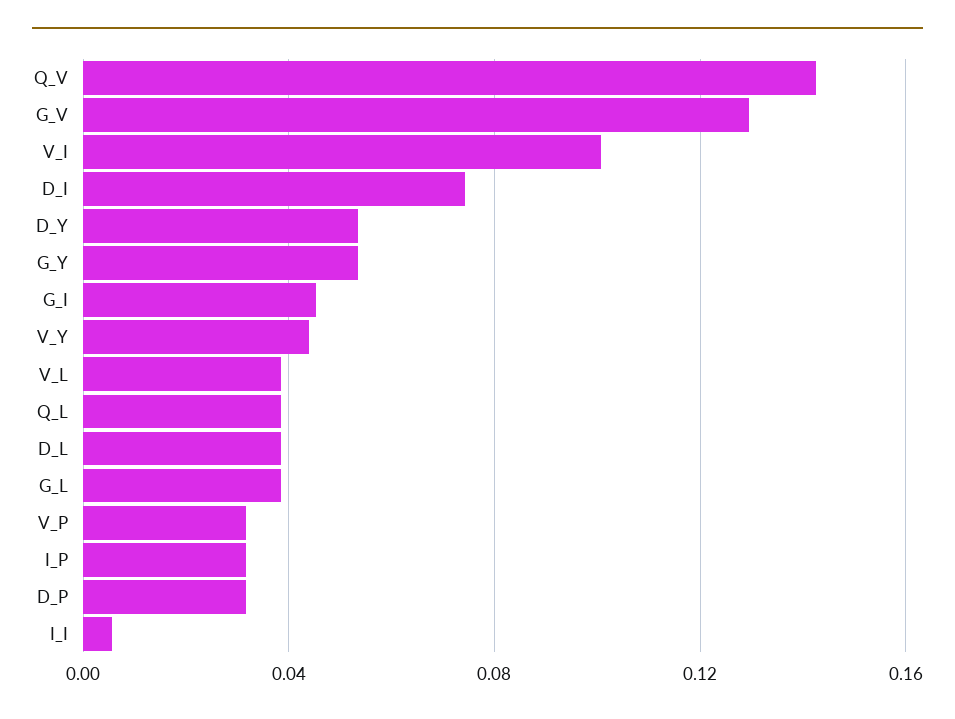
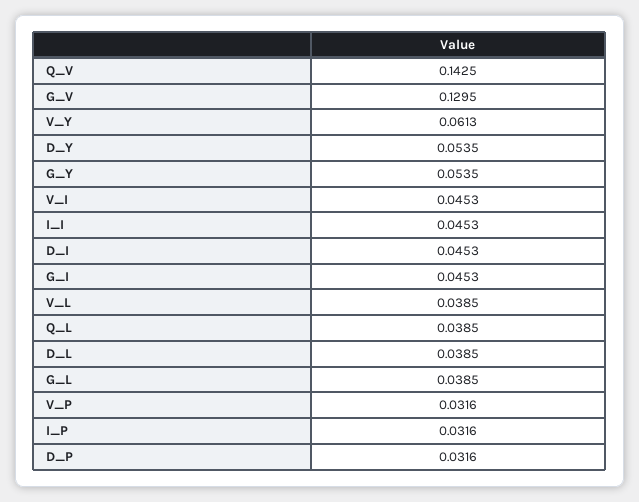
  {
    "Q_V": 0.1425,
    "G_V": 0.1295,
-   "V_I": 0.1,
+   "V_I": 0.0453,
-   "D_I": 0.075,
+   "D_I": 0.0453,
    "D_Y": 0.0535,
    "G_Y": 0.0535,
    "G_I": 0.0453,
-   "V_Y": 0.045,
+   "V_Y": 0.0613,
    "V_L": 0.0385,
    "Q_L": 0.0385,
    "D_L": 0.0385,
    "G_L": 0.0385,
    "V_P": 0.0316,
    "I_P": 0.0316,
    "D_P": 0.0316,
-   "I_I": 0.005
+   "I_I": 0.0453
  }

